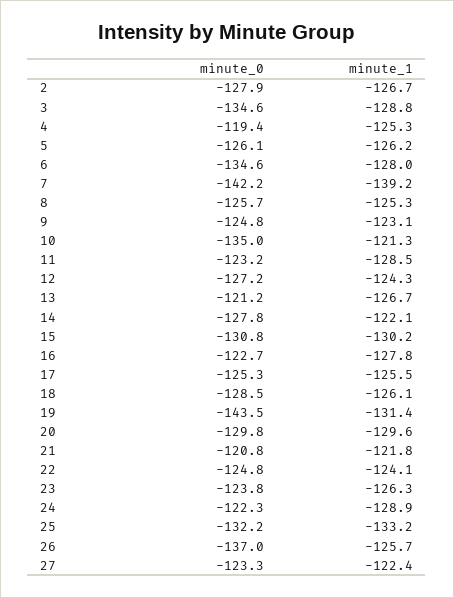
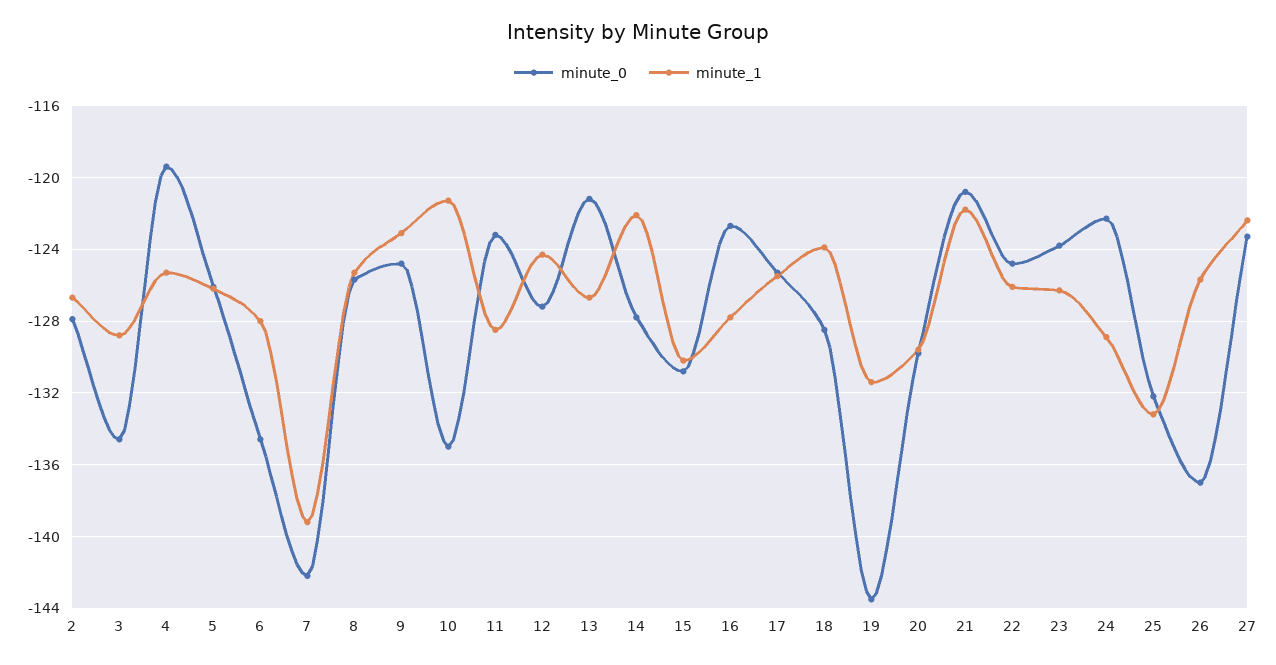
  {
    "minute_0": {
      "2": -127.9,
      "3": -134.6,
      "4": -119.4,
      "5": -126.1,
      "6": -134.6,
      "7": -142.2,
      "8": -125.7,
      "9": -124.8,
      "10": -135,
      "11": -123.2,
      "12": -127.2,
      "13": -121.2,
      "14": -127.8,
      "15": -130.8,
      "16": -122.7,
      "17": -125.3,
      "18": -128.5,
      "19": -143.5,
      "20": -129.8,
      "21": -120.8,
      "22": -124.8,
      "23": -123.8,
      "24": -122.3,
      "25": -132.2,
      "26": -137,
      "27": -123.3
    },
    "minute_1": {
      "2": -126.7,
      "3": -128.8,
      "4": -125.3,
      "5": -126.2,
      "6": -128,
      "7": -139.2,
      "8": -125.3,
      "9": -123.1,
      "10": -121.3,
      "11": -128.5,
      "12": -124.3,
      "13": -126.7,
      "14": -122.1,
      "15": -130.2,
      "16": -127.8,
      "17": -125.5,
-     "18": -126.1,
+     "18": -124,
      "19": -131.4,
      "20": -129.6,
      "21": -121.8,
-     "22": -124.1,
+     "22": -126,
      "23": -126.3,
      "24": -128.9,
      "25": -133.2,
      "26": -125.7,
      "27": -122.4
    }
  }

